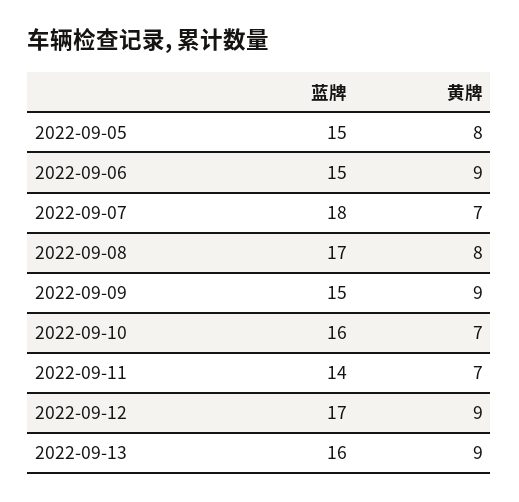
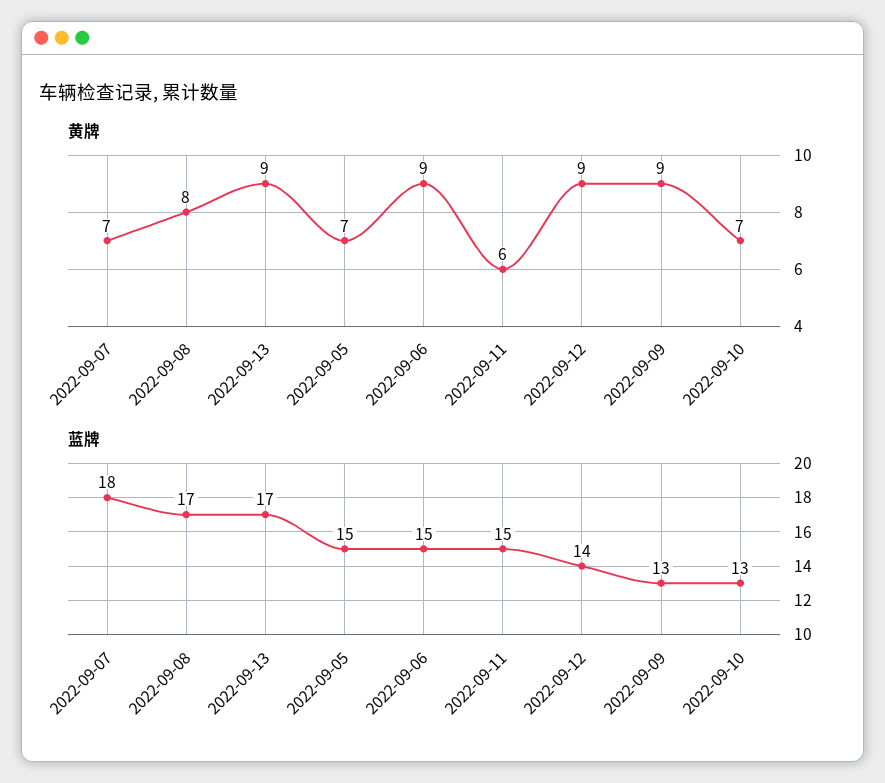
  {
    "蓝牌": {
      "2022-09-05": 15,
      "2022-09-06": 15,
      "2022-09-07": 18,
      "2022-09-08": 17,
-     "2022-09-09": 15,
+     "2022-09-09": 13,
-     "2022-09-10": 16,
+     "2022-09-10": 13,
-     "2022-09-11": 14,
+     "2022-09-11": 15,
-     "2022-09-12": 17,
+     "2022-09-12": 14,
-     "2022-09-13": 16
+     "2022-09-13": 17
    },
    "黄牌": {
-     "2022-09-05": 8,
+     "2022-09-05": 7,
      "2022-09-06": 9,
      "2022-09-07": 7,
      "2022-09-08": 8,
      "2022-09-09": 9,
      "2022-09-10": 7,
-     "2022-09-11": 7,
+     "2022-09-11": 6,
      "2022-09-12": 9,
      "2022-09-13": 9
    }
  }

